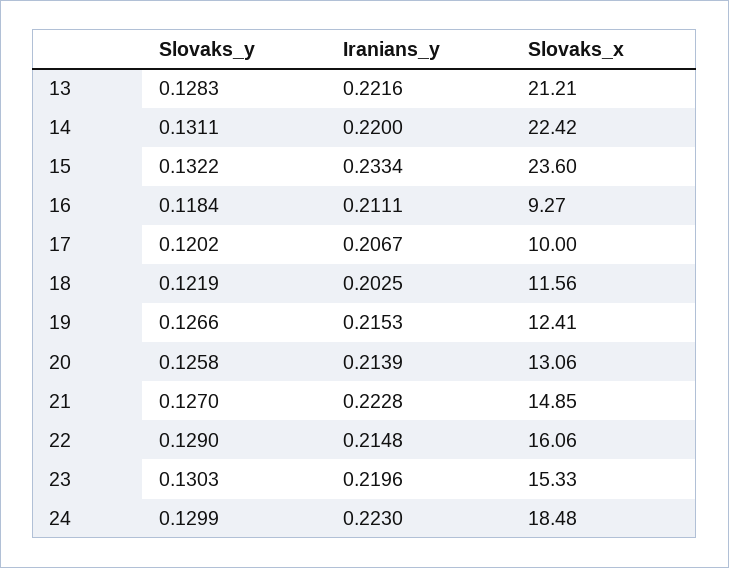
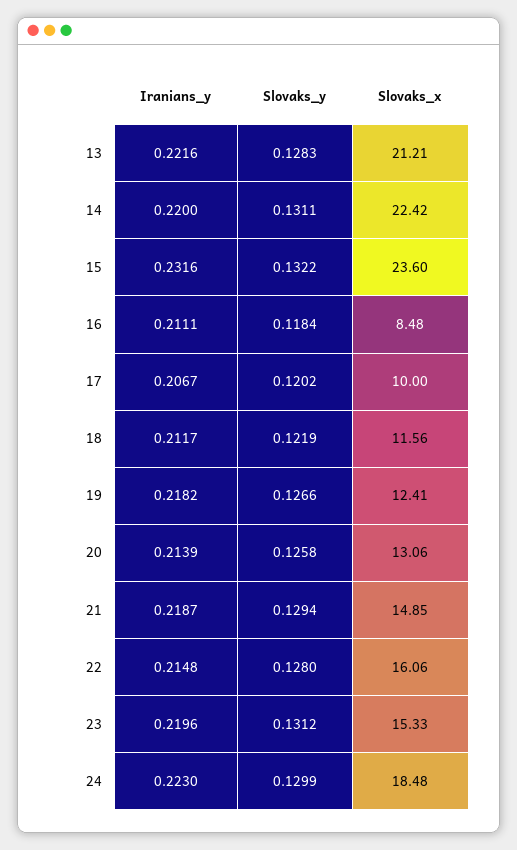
  {
    "Slovaks_y": {
      "13": 0.1283,
      "14": 0.1311,
      "15": 0.1322,
      "16": 0.1184,
      "17": 0.1202,
      "18": 0.1219,
      "19": 0.1266,
      "20": 0.1258,
-     "21": 0.127,
+     "21": 0.1294,
-     "22": 0.129,
+     "22": 0.128,
-     "23": 0.1303,
+     "23": 0.1312,
      "24": 0.1299
    },
    "Iranians_y": {
      "13": 0.2216,
      "14": 0.22,
-     "15": 0.2334,
+     "15": 0.2316,
      "16": 0.2111,
      "17": 0.2067,
-     "18": 0.2025,
+     "18": 0.2117,
-     "19": 0.2153,
+     "19": 0.2182,
      "20": 0.2139,
-     "21": 0.2228,
+     "21": 0.2187,
      "22": 0.2148,
      "23": 0.2196,
      "24": 0.223
    },
    "Slovaks_x": {
      "13": 21.21,
      "14": 22.42,
      "15": 23.6,
-     "16": 9.27,
+     "16": 8.48,
      "17": 10,
      "18": 11.56,
      "19": 12.41,
      "20": 13.06,
      "21": 14.85,
      "22": 16.06,
      "23": 15.33,
      "24": 18.48
    }
  }

